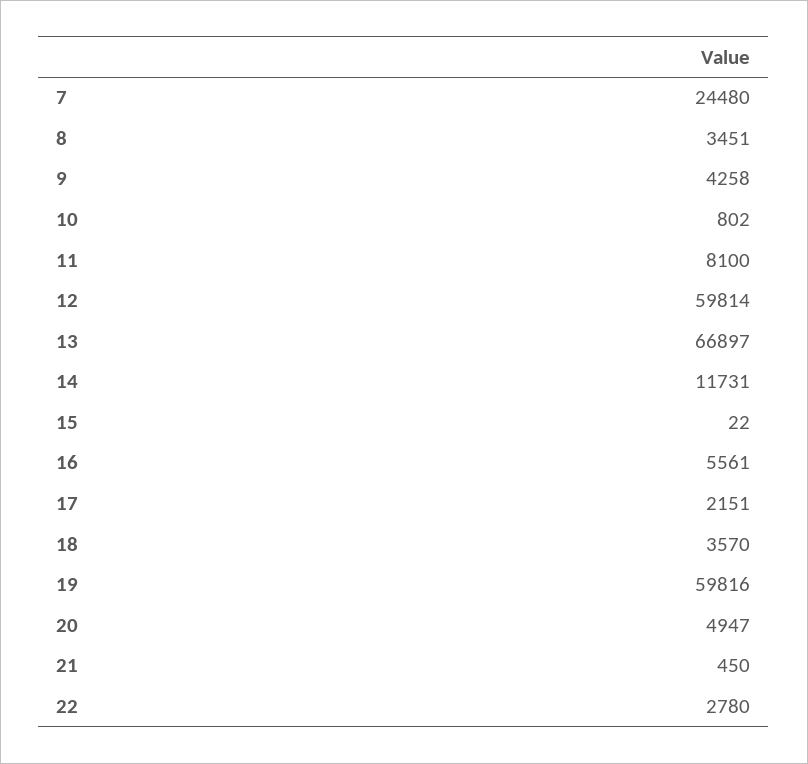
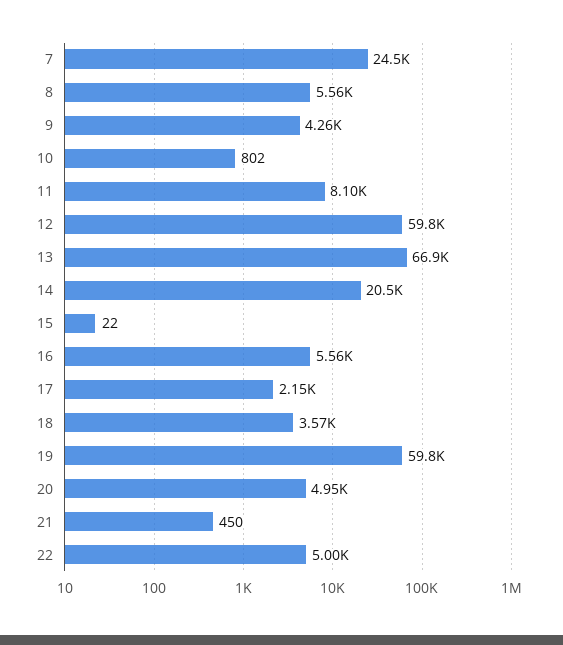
  {
    "7": 24480,
-   "8": 3451,
+   "8": 5560,
    "9": 4258,
    "10": 802,
    "11": 8100,
    "12": 59814,
    "13": 66897,
-   "14": 11731,
+   "14": 20500,
    "15": 22,
    "16": 5561,
    "17": 2151,
    "18": 3570,
    "19": 59816,
    "20": 4947,
    "21": 450,
-   "22": 2780
+   "22": 5000
  }

